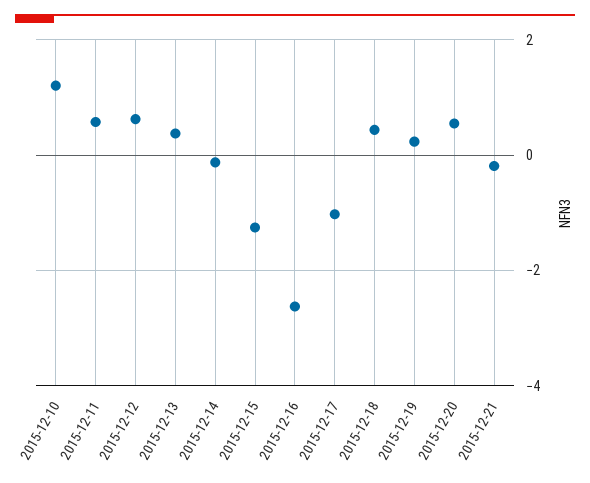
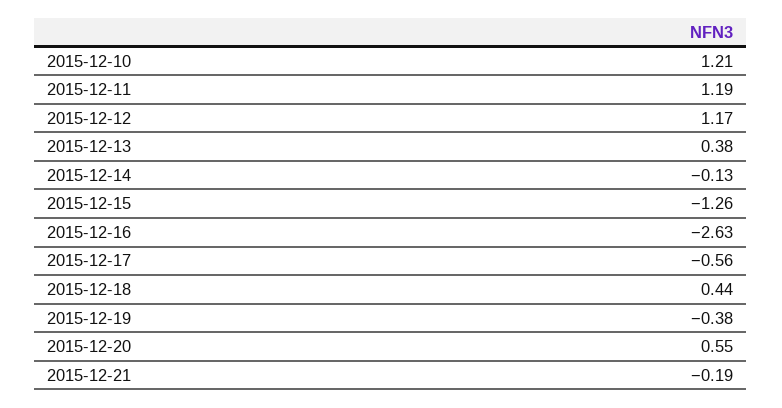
  {
    "2015-12-10": 1.21,
-   "2015-12-11": 0.6,
+   "2015-12-11": 1.19,
-   "2015-12-12": 0.6,
+   "2015-12-12": 1.17,
    "2015-12-13": 0.38,
    "2015-12-14": -0.13,
    "2015-12-15": -1.26,
    "2015-12-16": -2.63,
-   "2015-12-17": -1,
+   "2015-12-17": -0.56,
    "2015-12-18": 0.44,
-   "2015-12-19": 0.2,
+   "2015-12-19": -0.38,
    "2015-12-20": 0.55,
    "2015-12-21": -0.19
  }

